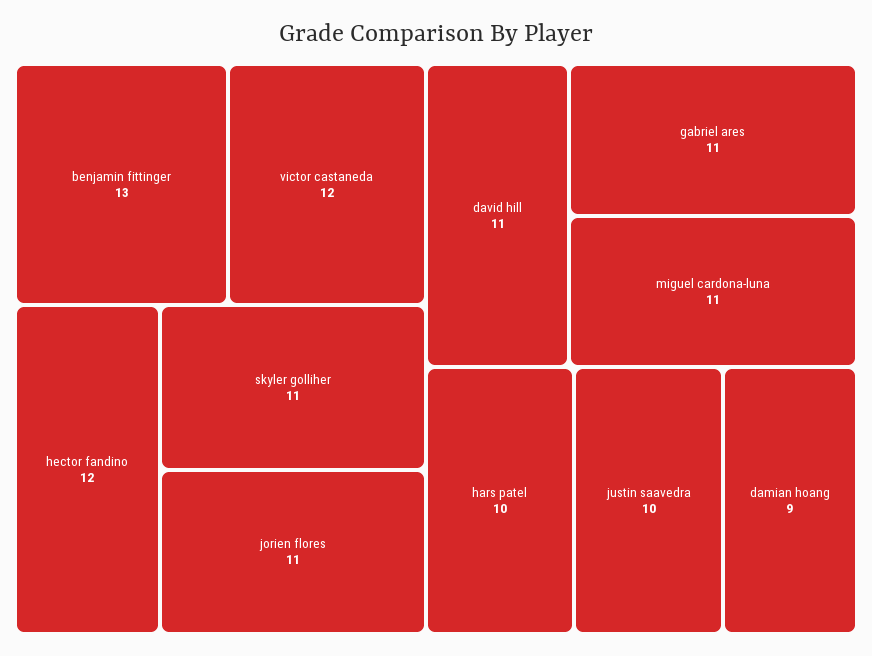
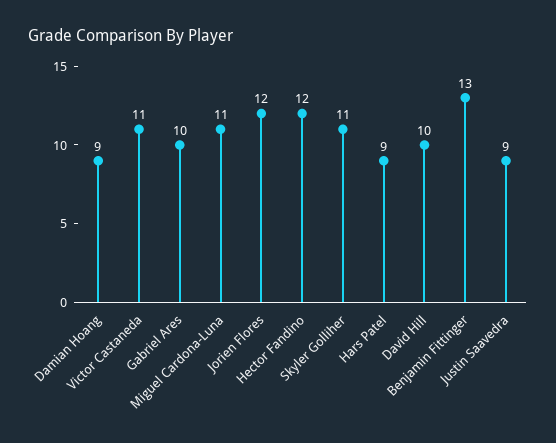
  {
    "benjamin fittinger": 13,
-   "victor castaneda": 12,
+   "victor castaneda": 11,
    "hector fandino": 12,
    "skyler golliher": 11,
-   "jorien flores": 11,
+   "jorien flores": 12,
-   "david hill": 11,
+   "david hill": 10,
-   "gabriel ares": 11,
+   "gabriel ares": 10,
    "miguel cardona-luna": 11,
-   "hars patel": 10,
+   "hars patel": 9,
-   "justin saavedra": 10,
+   "justin saavedra": 9,
    "damian hoang": 9
  }

